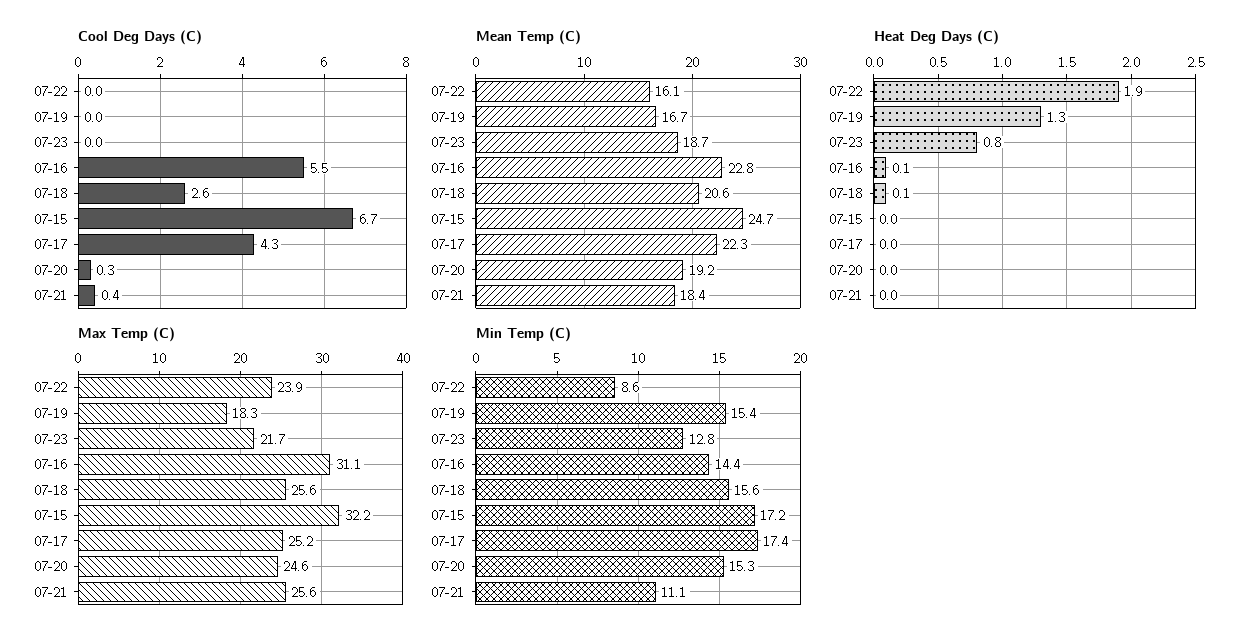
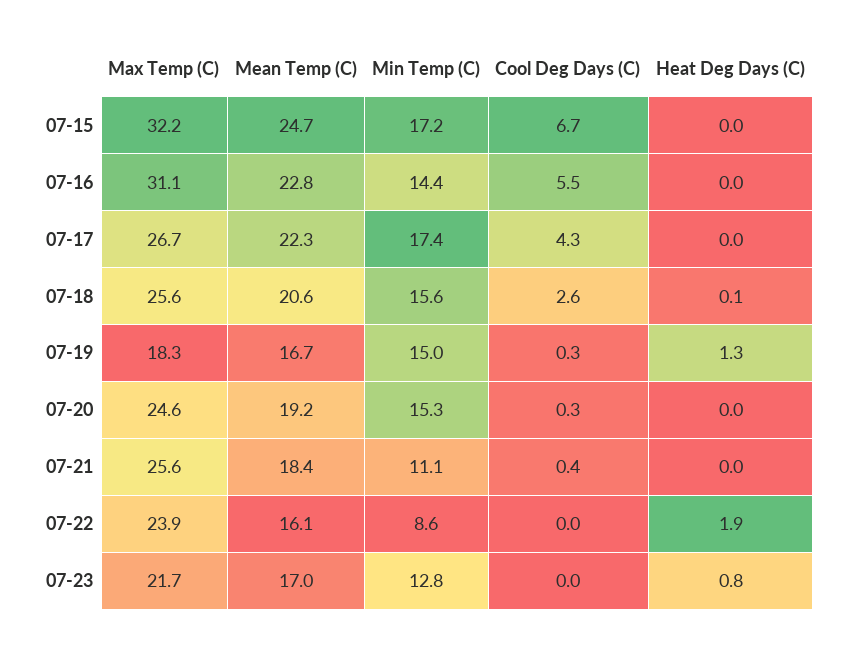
  {
    "Cool Deg Days (C)": {
      "07-22": 0,
-     "07-19": 0,
+     "07-19": 0.3,
      "07-23": 0,
      "07-16": 5.5,
      "07-18": 2.6,
      "07-15": 6.7,
      "07-17": 4.3,
      "07-20": 0.3,
      "07-21": 0.4
    },
    "Mean Temp (C)": {
      "07-22": 16.1,
      "07-19": 16.7,
-     "07-23": 18.7,
+     "07-23": 17,
      "07-16": 22.8,
      "07-18": 20.6,
      "07-15": 24.7,
      "07-17": 22.3,
      "07-20": 19.2,
      "07-21": 18.4
    },
    "Heat Deg Days (C)": {
      "07-22": 1.9,
      "07-19": 1.3,
      "07-23": 0.8,
-     "07-16": 0.1,
+     "07-16": 0,
      "07-18": 0.1,
      "07-15": 0,
      "07-17": 0,
      "07-20": 0,
      "07-21": 0
    },
    "Max Temp (C)": {
      "07-22": 23.9,
      "07-19": 18.3,
      "07-23": 21.7,
      "07-16": 31.1,
      "07-18": 25.6,
      "07-15": 32.2,
-     "07-17": 25.2,
+     "07-17": 26.7,
      "07-20": 24.6,
      "07-21": 25.6
    },
    "Min Temp (C)": {
      "07-22": 8.6,
-     "07-19": 15.4,
+     "07-19": 15,
      "07-23": 12.8,
      "07-16": 14.4,
      "07-18": 15.6,
      "07-15": 17.2,
      "07-17": 17.4,
      "07-20": 15.3,
      "07-21": 11.1
    }
  }

